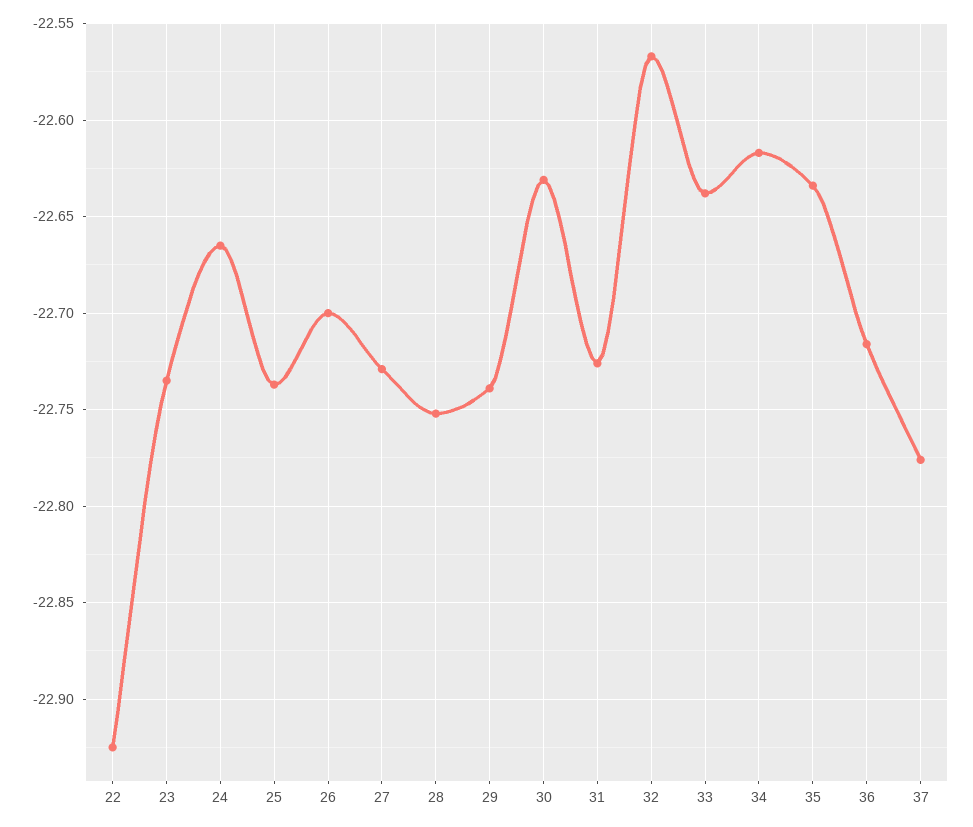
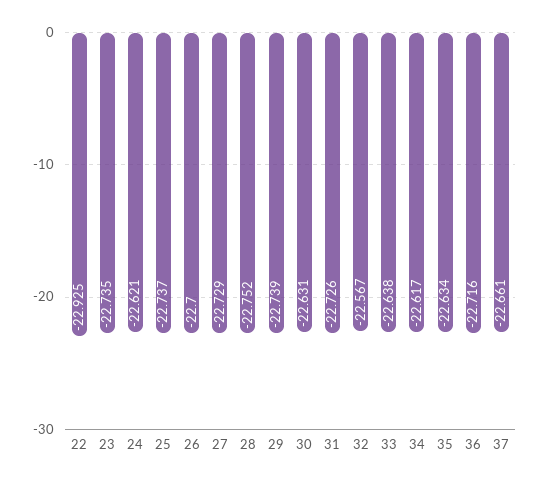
  {
    "22": -22.925,
    "23": -22.735,
-   "24": -22.665,
+   "24": -22.621,
    "25": -22.737,
    "26": -22.7,
    "27": -22.729,
    "28": -22.752,
    "29": -22.739,
    "30": -22.631,
    "31": -22.726,
    "32": -22.567,
    "33": -22.638,
    "34": -22.617,
    "35": -22.634,
    "36": -22.716,
-   "37": -22.775
+   "37": -22.661
  }

